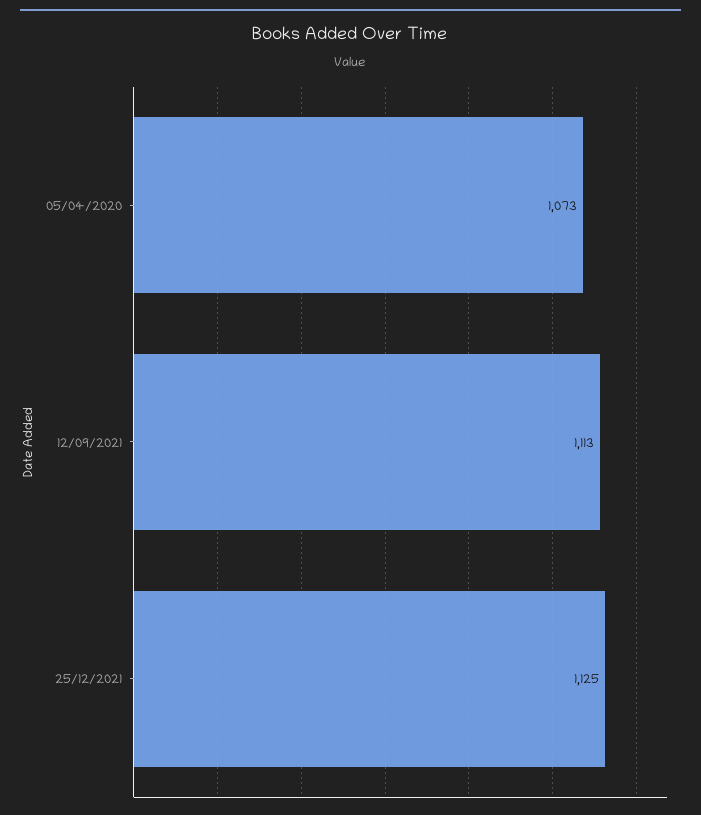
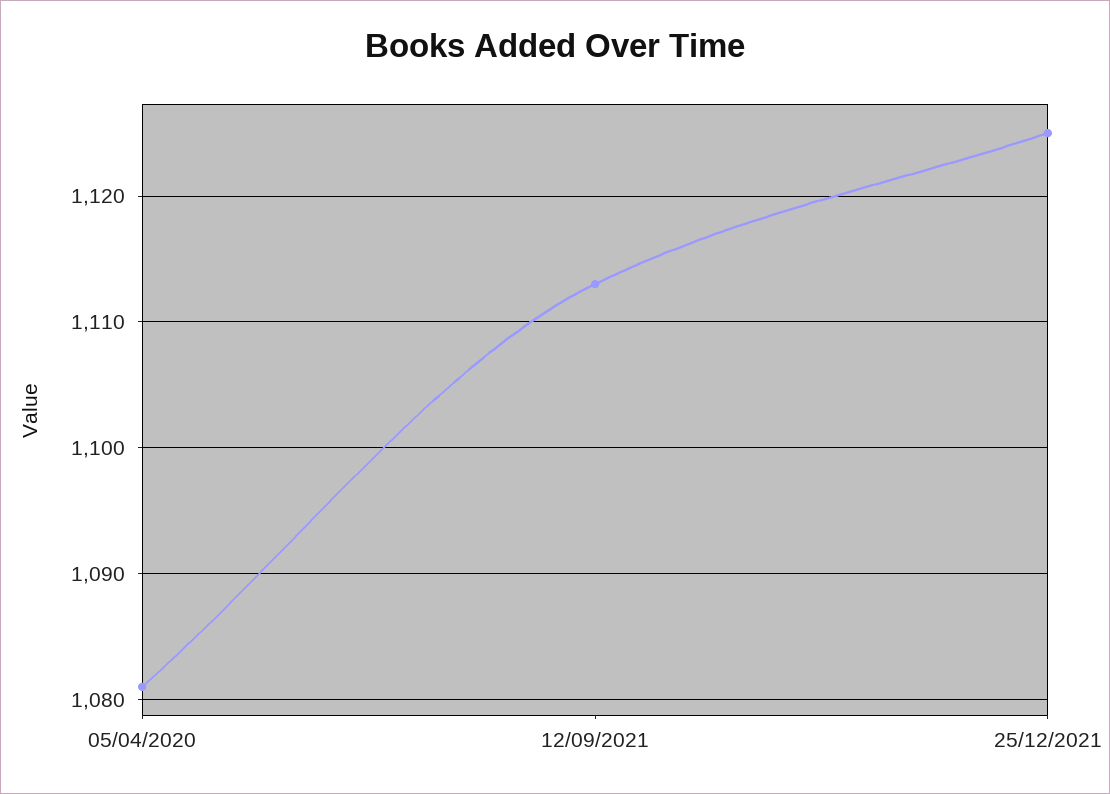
  {
-   "05/04/2020": 1073,
+   "05/04/2020": 1081,
    "12/09/2021": 1113,
    "25/12/2021": 1125
  }

